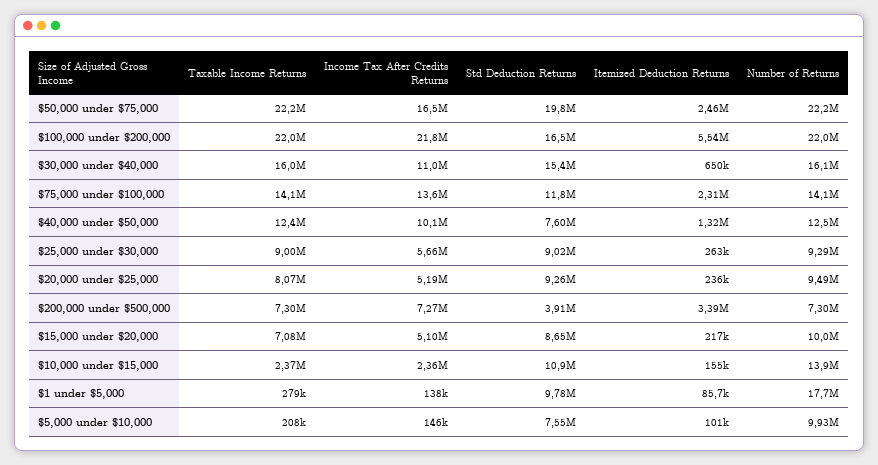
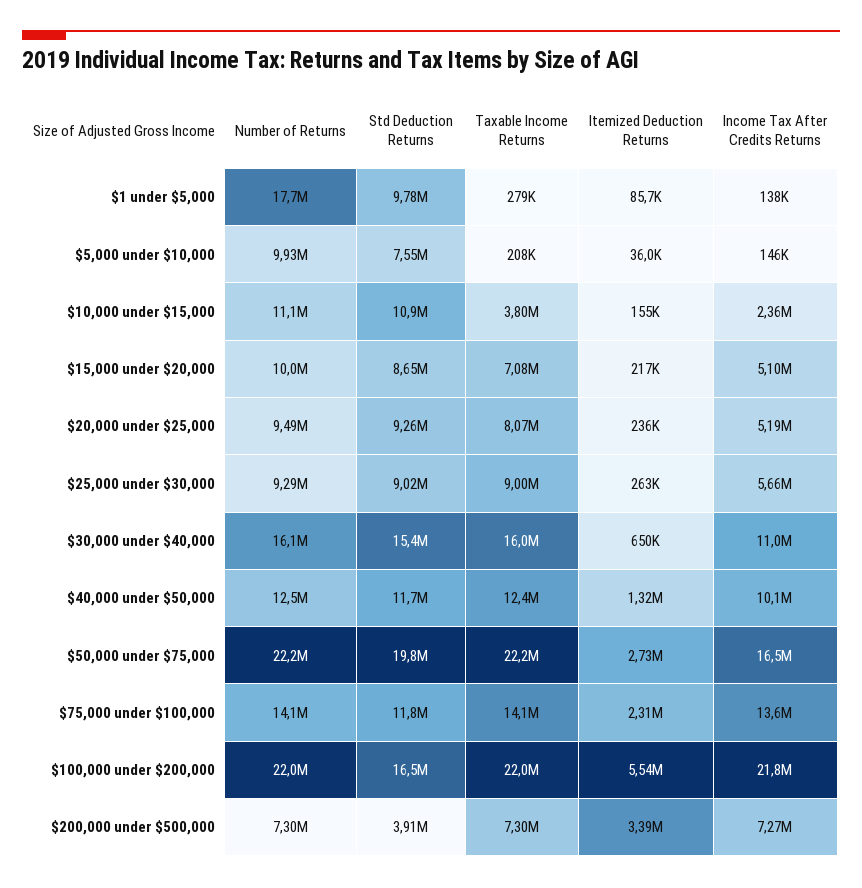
  {
    "Taxable Income Returns": {
      "$50,000 under $75,000": 22200000,
      "$100,000 under $200,000": 22000000,
      "$30,000 under $40,000": 16000000,
      "$75,000 under $100,000": 14100000,
      "$40,000 under $50,000": 12400000,
      "$25,000 under $30,000": 9000000,
      "$20,000 under $25,000": 8070000,
      "$200,000 under $500,000": 7300000,
      "$15,000 under $20,000": 7080000,
-     "$10,000 under $15,000": 2370000,
+     "$10,000 under $15,000": 3800000,
      "$1 under $5,000": 279000,
      "$5,000 under $10,000": 208000
    },
    "Income Tax After Credits Returns": {
      "$50,000 under $75,000": 16500000,
      "$100,000 under $200,000": 21800000,
      "$30,000 under $40,000": 11000000,
      "$75,000 under $100,000": 13600000,
      "$40,000 under $50,000": 10100000,
      "$25,000 under $30,000": 5660000,
      "$20,000 under $25,000": 5190000,
      "$200,000 under $500,000": 7270000,
      "$15,000 under $20,000": 5100000,
      "$10,000 under $15,000": 2360000,
      "$1 under $5,000": 138000,
      "$5,000 under $10,000": 146000
    },
    "Std Deduction Returns": {
      "$50,000 under $75,000": 19800000,
      "$100,000 under $200,000": 16500000,
      "$30,000 under $40,000": 15400000,
      "$75,000 under $100,000": 11800000,
-     "$40,000 under $50,000": 7600000,
+     "$40,000 under $50,000": 11700000,
      "$25,000 under $30,000": 9020000,
      "$20,000 under $25,000": 9260000,
      "$200,000 under $500,000": 3910000,
      "$15,000 under $20,000": 8650000,
      "$10,000 under $15,000": 10900000,
      "$1 under $5,000": 9780000,
      "$5,000 under $10,000": 7550000
    },
    "Itemized Deduction Returns": {
-     "$50,000 under $75,000": 2460000,
+     "$50,000 under $75,000": 2730000,
      "$100,000 under $200,000": 5540000,
      "$30,000 under $40,000": 650000,
      "$75,000 under $100,000": 2310000,
      "$40,000 under $50,000": 1320000,
      "$25,000 under $30,000": 263000,
      "$20,000 under $25,000": 236000,
      "$200,000 under $500,000": 3390000,
      "$15,000 under $20,000": 217000,
      "$10,000 under $15,000": 155000,
      "$1 under $5,000": 85700,
-     "$5,000 under $10,000": 101000
+     "$5,000 under $10,000": 36000
    },
    "Number of Returns": {
      "$50,000 under $75,000": 22200000,
      "$100,000 under $200,000": 22000000,
      "$30,000 under $40,000": 16100000,
      "$75,000 under $100,000": 14100000,
      "$40,000 under $50,000": 12500000,
      "$25,000 under $30,000": 9290000,
      "$20,000 under $25,000": 9490000,
      "$200,000 under $500,000": 7300000,
      "$15,000 under $20,000": 10000000,
-     "$10,000 under $15,000": 13900000,
+     "$10,000 under $15,000": 11100000,
      "$1 under $5,000": 17700000,
      "$5,000 under $10,000": 9930000
    }
  }

